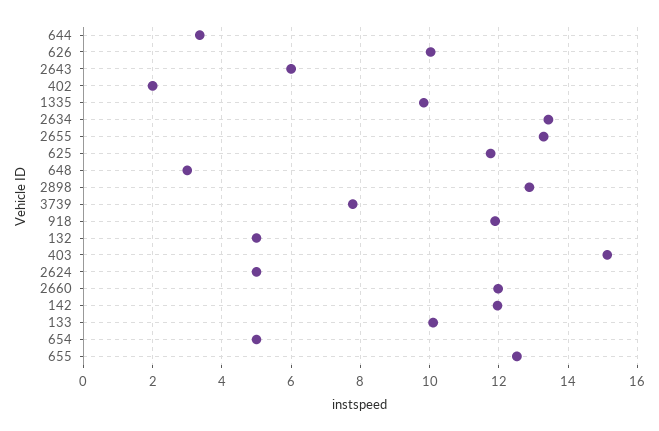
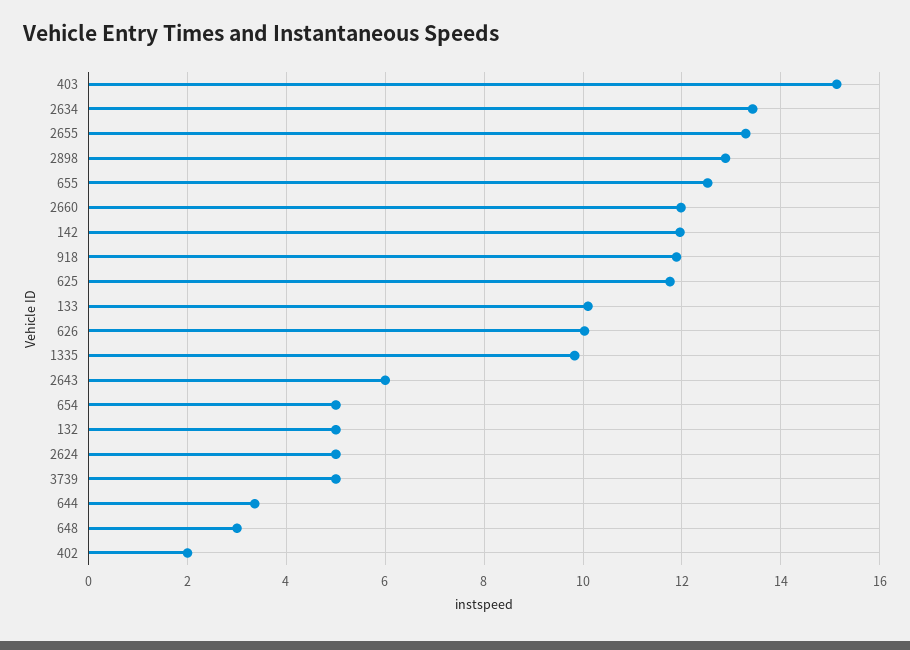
  {
    "644": 3.4,
    "626": 10,
    "2643": 6,
    "402": 2,
    "1335": 9.8,
    "2634": 13.4,
    "2655": 13.2,
    "625": 11.8,
    "648": 3,
    "2898": 12.8,
-   "3739": 7.8,
+   "3739": 5,
    "918": 11.8,
    "132": 5,
    "403": 15.2,
    "2624": 5,
    "2660": 12,
    "142": 12,
    "133": 10.2,
    "654": 5,
    "655": 12.6
  }

